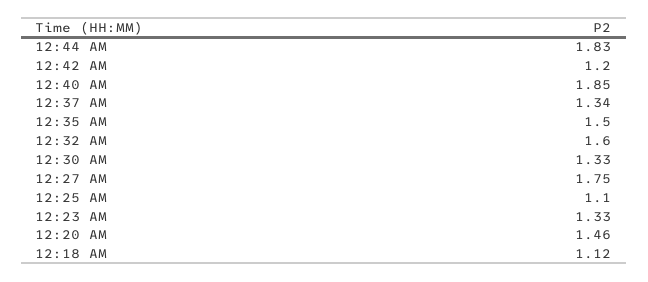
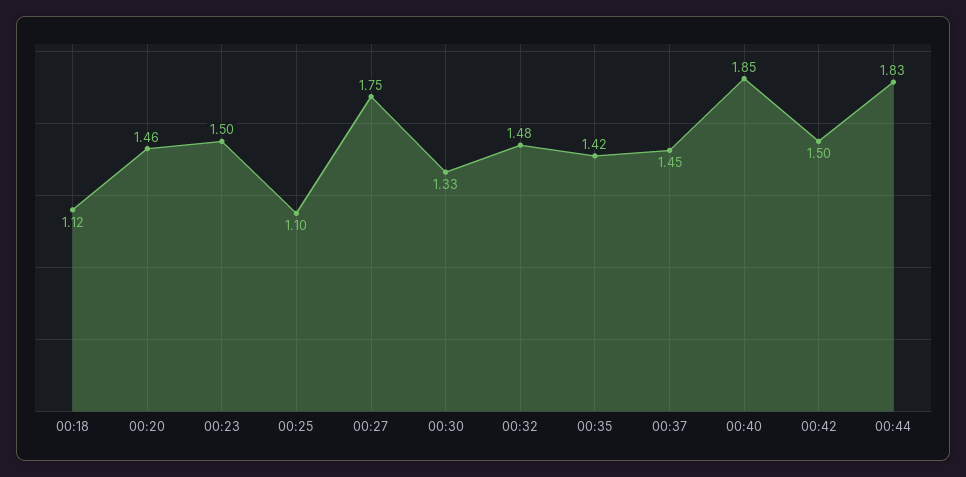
  {
    "12:44 AM": 1.83,
-   "12:42 AM": 1.2,
+   "12:42 AM": 1.5,
    "12:40 AM": 1.85,
-   "12:37 AM": 1.34,
+   "12:37 AM": 1.45,
-   "12:35 AM": 1.5,
+   "12:35 AM": 1.42,
-   "12:32 AM": 1.6,
+   "12:32 AM": 1.48,
    "12:30 AM": 1.33,
    "12:27 AM": 1.75,
    "12:25 AM": 1.1,
-   "12:23 AM": 1.33,
+   "12:23 AM": 1.5,
    "12:20 AM": 1.46,
    "12:18 AM": 1.12
  }

